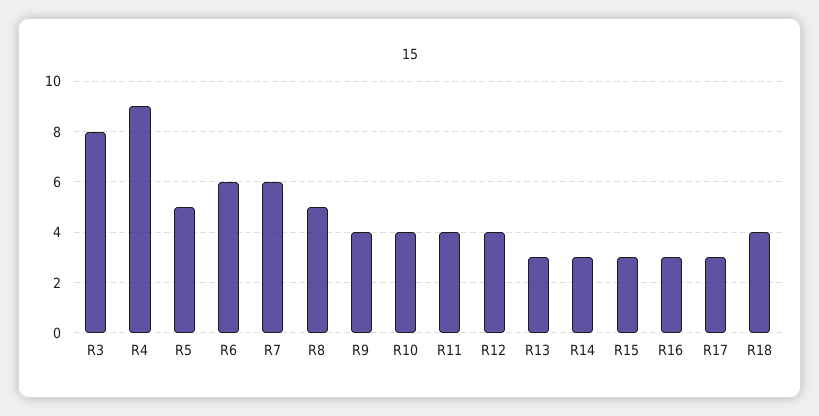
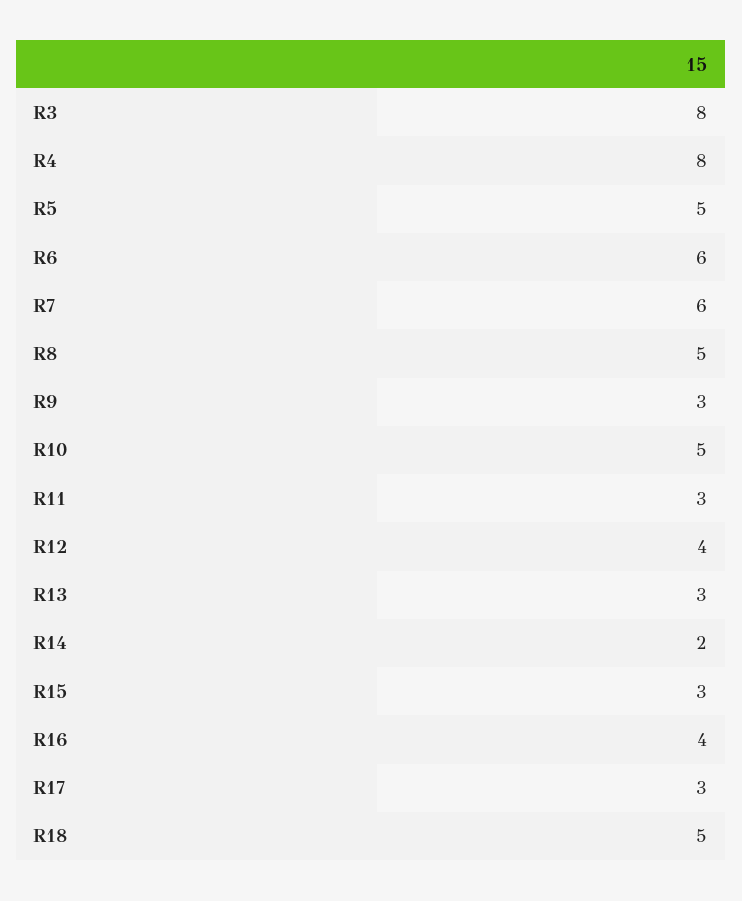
  {
    "R3": 8,
-   "R4": 9,
+   "R4": 8,
    "R5": 5,
    "R6": 6,
    "R7": 6,
    "R8": 5,
-   "R9": 4,
+   "R9": 3,
-   "R10": 4,
+   "R10": 5,
-   "R11": 4,
+   "R11": 3,
    "R12": 4,
    "R13": 3,
-   "R14": 3,
+   "R14": 2,
    "R15": 3,
-   "R16": 3,
+   "R16": 4,
    "R17": 3,
-   "R18": 4
+   "R18": 5
  }

